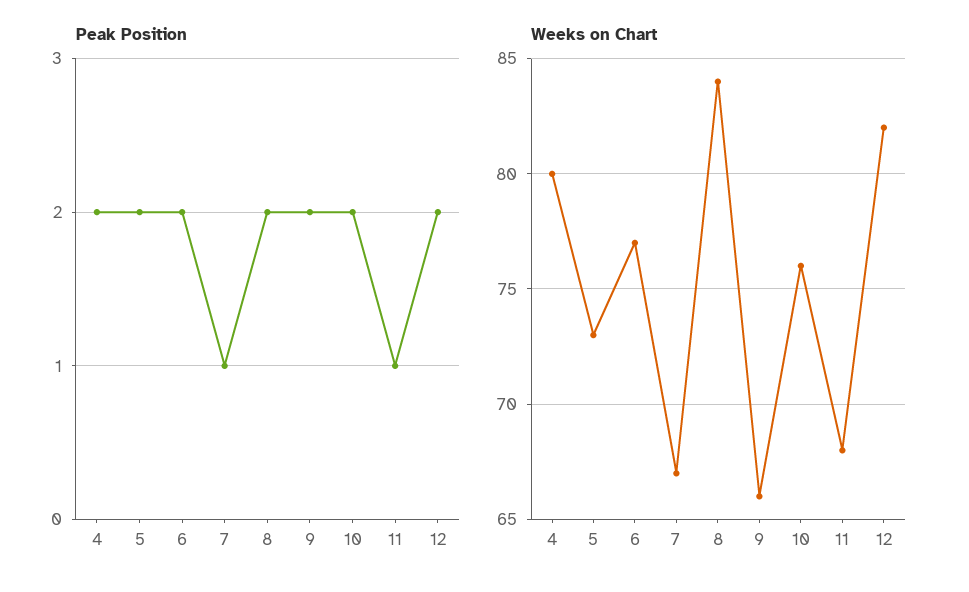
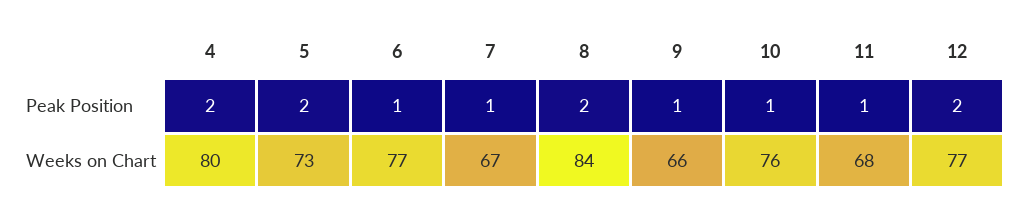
  {
    "Peak Position": {
      "4": 2,
      "5": 2,
-     "6": 2,
+     "6": 1,
      "7": 1,
      "8": 2,
-     "9": 2,
+     "9": 1,
-     "10": 2,
+     "10": 1,
      "11": 1,
      "12": 2
    },
    "Weeks on Chart": {
      "4": 80,
      "5": 73,
      "6": 77,
      "7": 67,
      "8": 84,
      "9": 66,
      "10": 76,
      "11": 68,
-     "12": 82
+     "12": 77
    }
  }

